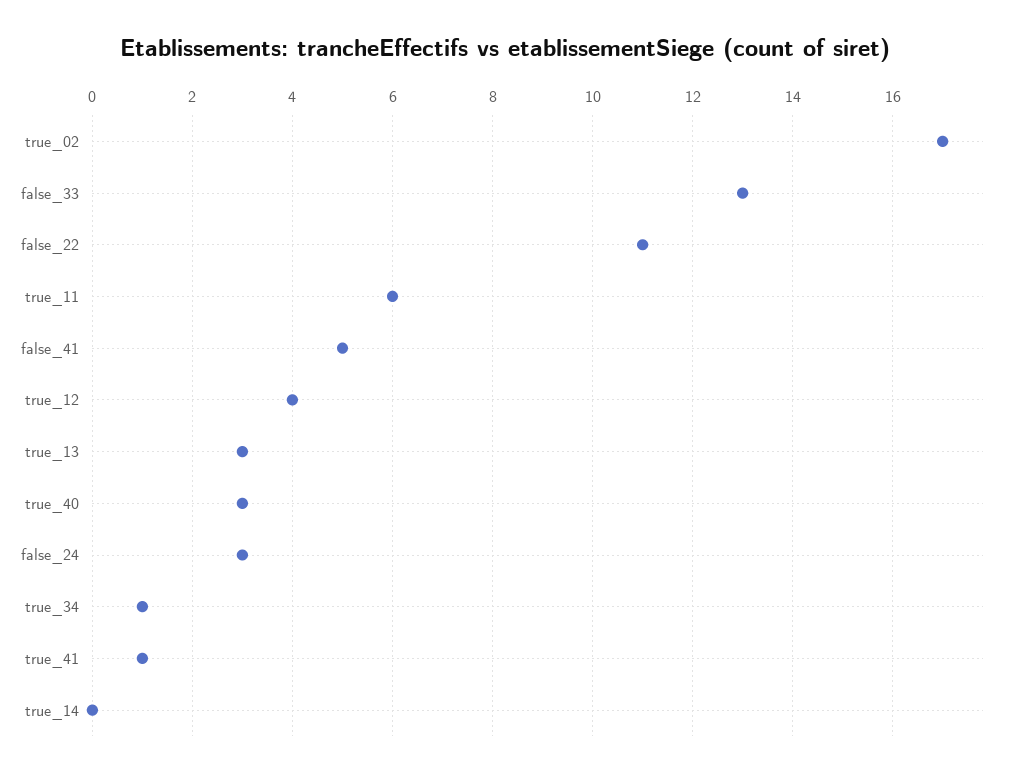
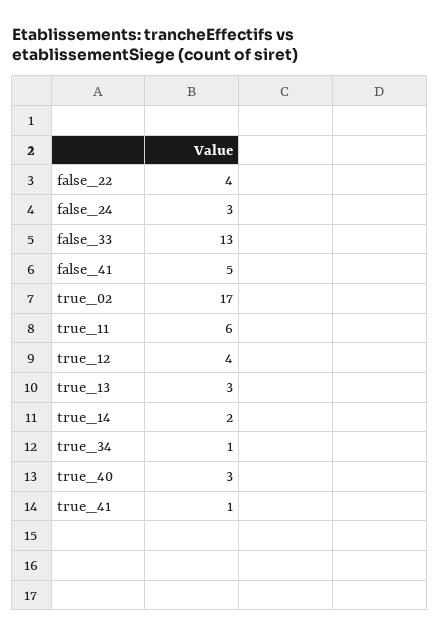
  {
    "true_02": 17,
    "false_33": 13,
-   "false_22": 11,
+   "false_22": 4,
    "true_11": 6,
    "false_41": 5,
    "true_12": 4,
    "true_13": 3,
    "true_40": 3,
    "false_24": 3,
    "true_34": 1,
    "true_41": 1,
-   "true_14": 0
+   "true_14": 2
  }

